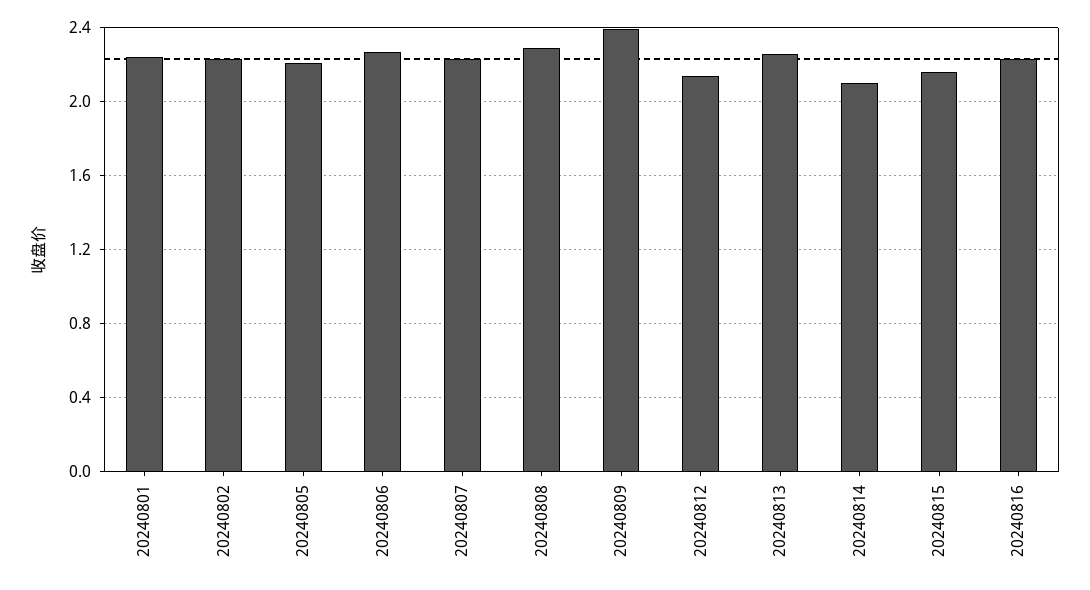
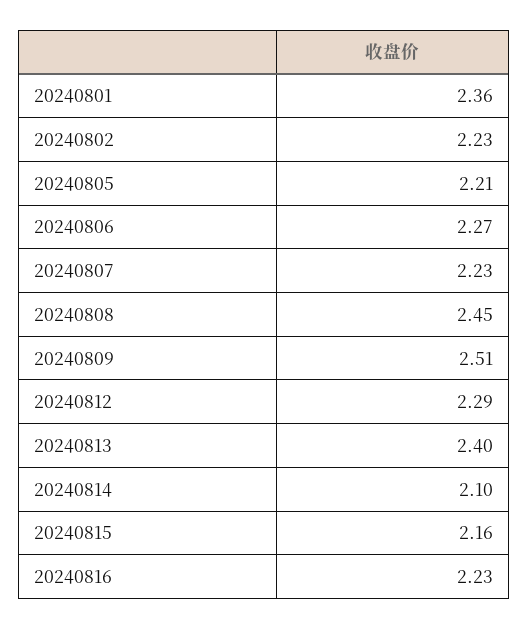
  {
-   "20240801": 2.25,
+   "20240801": 2.36,
    "20240802": 2.23,
    "20240805": 2.21,
    "20240806": 2.27,
    "20240807": 2.23,
-   "20240808": 2.3,
+   "20240808": 2.45,
-   "20240809": 2.4,
+   "20240809": 2.51,
-   "20240812": 2.15,
+   "20240812": 2.29,
-   "20240813": 2.25,
+   "20240813": 2.4,
    "20240814": 2.1,
    "20240815": 2.16,
    "20240816": 2.23
  }

